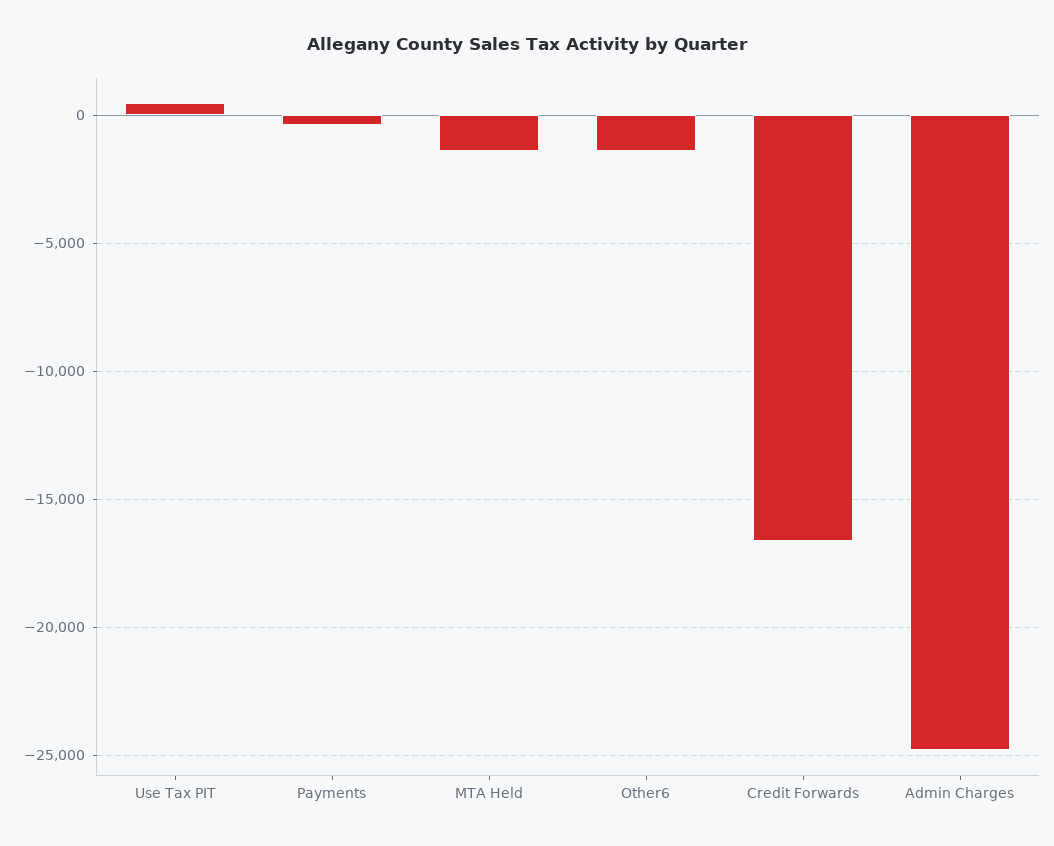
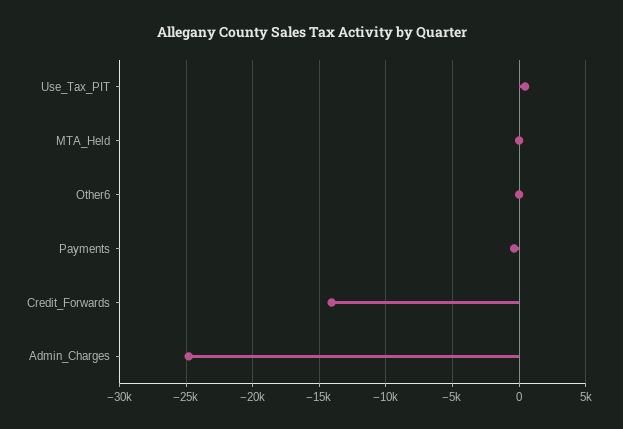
  {
    "Use Tax PIT": 500,
    "Payments": -500,
-   "MTA Held": -1500,
+   "MTA Held": 0,
-   "Other6": -1500,
+   "Other6": 0,
-   "Credit Forwards": -16500,
+   "Credit Forwards": -14000,
    "Admin Charges": -25000
  }

